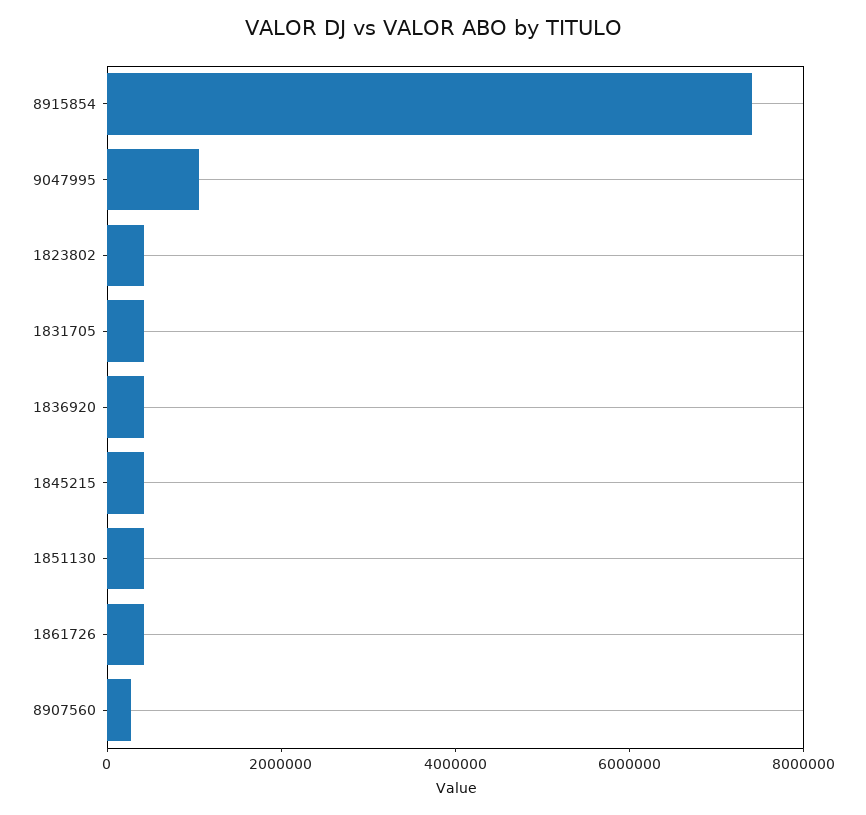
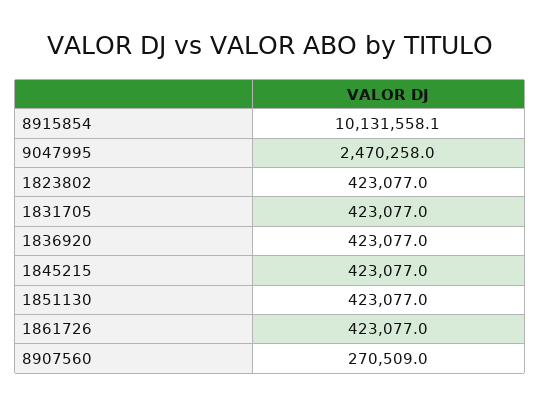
  {
-   "8915854": 7500000,
+   "8915854": 10131558.1,
-   "9047995": 1000000,
+   "9047995": 2470258,
    "1823802": 423077,
    "1831705": 423077,
    "1836920": 423077,
    "1845215": 423077,
    "1851130": 423077,
    "1861726": 423077,
    "8907560": 270509
  }

